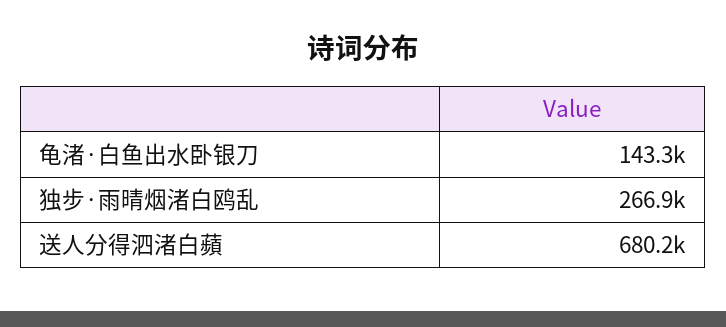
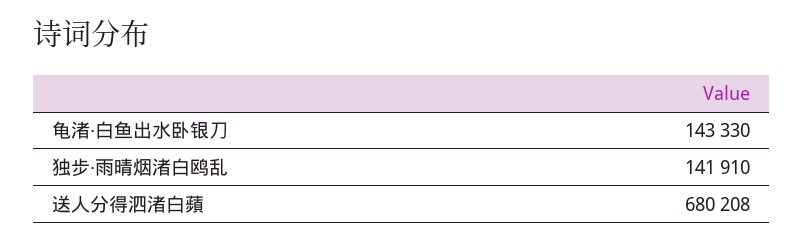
  {
    "龟渚·白鱼出水卧银刀": 143330,
-   "独步·雨晴烟渚白鸥乱": 266900,
+   "独步·雨晴烟渚白鸥乱": 141910,
    "送人分得泗渚白蘋": 680208
  }

